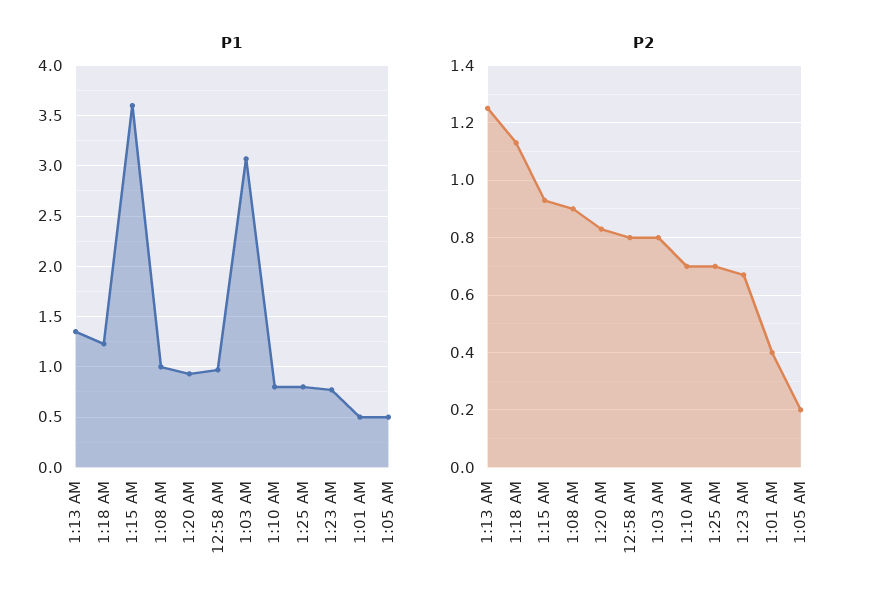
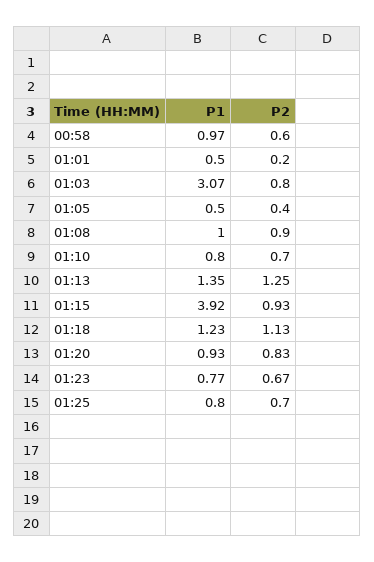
  {
    "P1": {
      "1:13 AM": 1.35,
      "1:18 AM": 1.23,
-     "1:15 AM": 3.6,
+     "1:15 AM": 3.92,
      "1:08 AM": 1,
      "1:20 AM": 0.93,
      "12:58 AM": 0.97,
      "1:03 AM": 3.07,
      "1:10 AM": 0.8,
      "1:25 AM": 0.8,
      "1:23 AM": 0.77,
      "1:01 AM": 0.5,
      "1:05 AM": 0.5
    },
    "P2": {
      "1:13 AM": 1.25,
      "1:18 AM": 1.13,
      "1:15 AM": 0.93,
      "1:08 AM": 0.9,
      "1:20 AM": 0.83,
-     "12:58 AM": 0.8,
+     "12:58 AM": 0.6,
      "1:03 AM": 0.8,
      "1:10 AM": 0.7,
      "1:25 AM": 0.7,
      "1:23 AM": 0.67,
-     "1:01 AM": 0.4,
+     "1:01 AM": 0.2,
-     "1:05 AM": 0.2
+     "1:05 AM": 0.4
    }
  }

